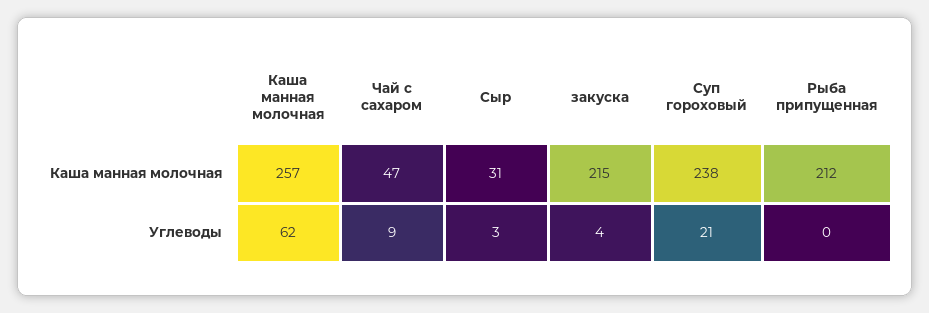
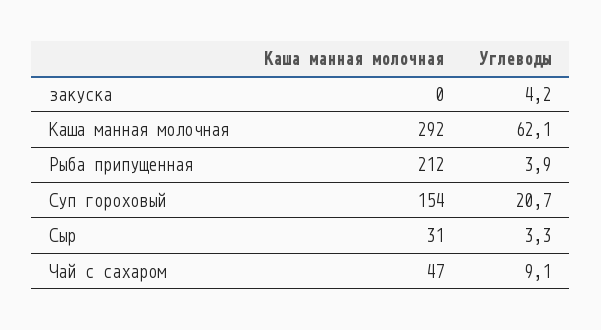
  {
    "Каша манная молочная": {
-     "Каша манная молочная": 257,
+     "Каша манная молочная": 292,
      "Углеводы": 62.1
    },
    "Чай с сахаром": {
      "Каша манная молочная": 47,
      "Углеводы": 9.1
    },
    "Сыр": {
      "Каша манная молочная": 31,
      "Углеводы": 3.3
    },
    "закуска": {
-     "Каша манная молочная": 215,
+     "Каша манная молочная": 0,
      "Углеводы": 4.2
    },
    "Суп гороховый": {
-     "Каша манная молочная": 238,
+     "Каша манная молочная": 154,
      "Углеводы": 20.7
    },
    "Рыба припущенная": {
      "Каша манная молочная": 212,
-     "Углеводы": 0
+     "Углеводы": 3.9
    }
  }

